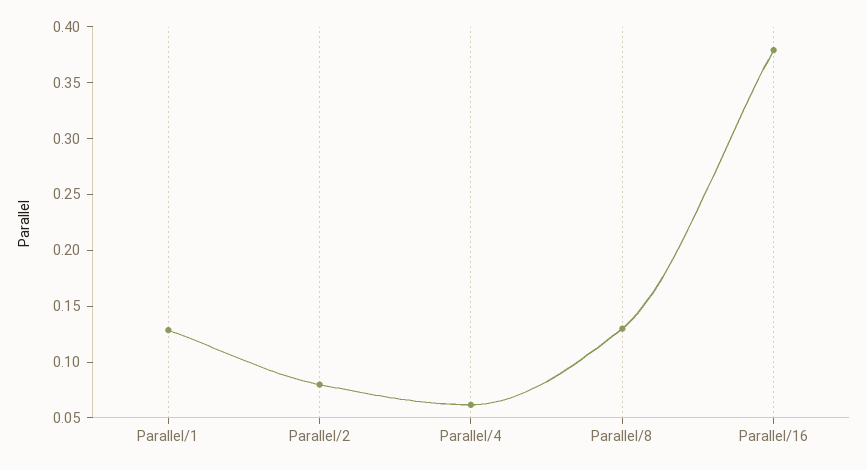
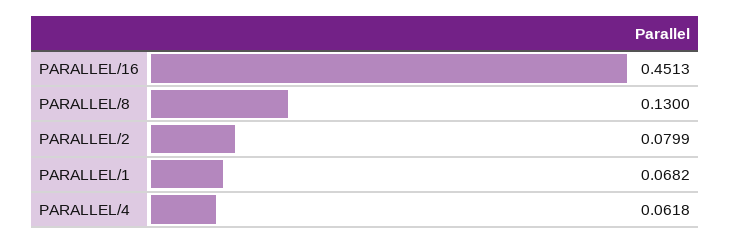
  {
-   "Parallel/1": 0.13,
+   "Parallel/1": 0.0682,
    "Parallel/2": 0.0799,
    "Parallel/4": 0.0618,
    "Parallel/8": 0.13,
-   "Parallel/16": 0.38
+   "Parallel/16": 0.4513
  }

